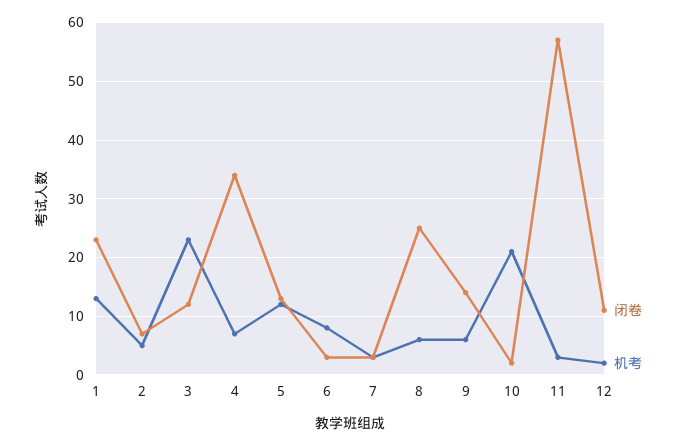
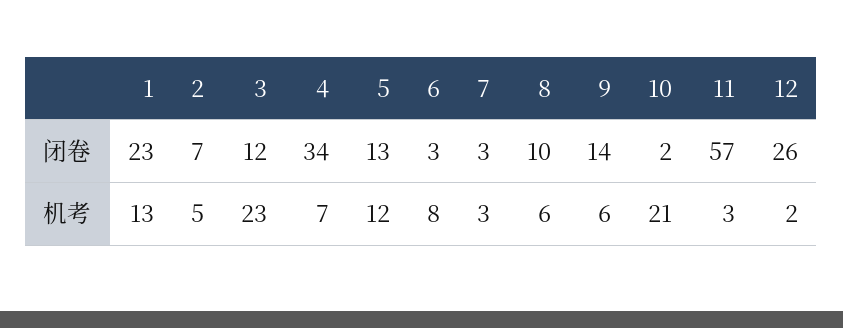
  {
    "闭卷": {
      "1": 23,
      "2": 7,
      "3": 12,
      "4": 34,
      "5": 13,
      "6": 3,
      "7": 3,
-     "8": 25,
+     "8": 10,
      "9": 14,
      "10": 2,
      "11": 57,
-     "12": 10
+     "12": 26
    },
    "机考": {
      "1": 13,
      "2": 5,
      "3": 23,
      "4": 7,
      "5": 12,
      "6": 8,
      "7": 3,
      "8": 6,
      "9": 6,
      "10": 21,
      "11": 3,
      "12": 2
    }
  }

